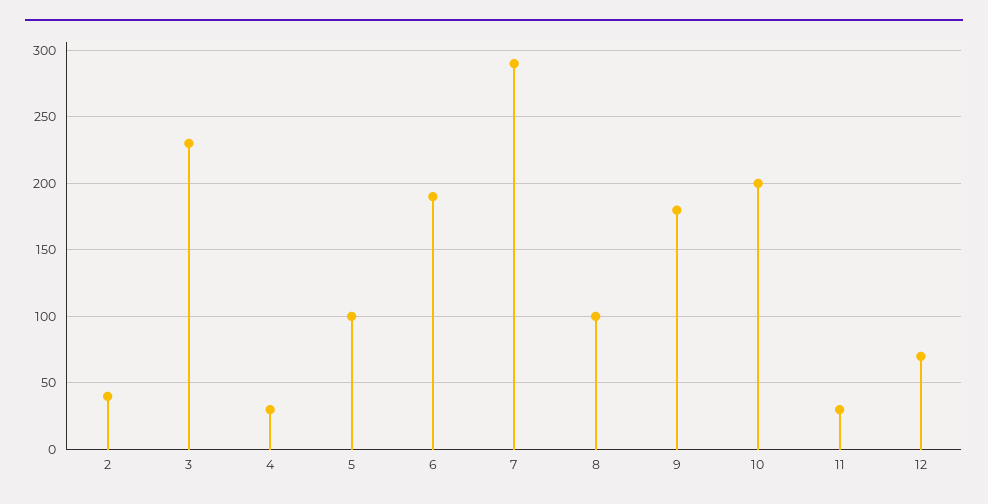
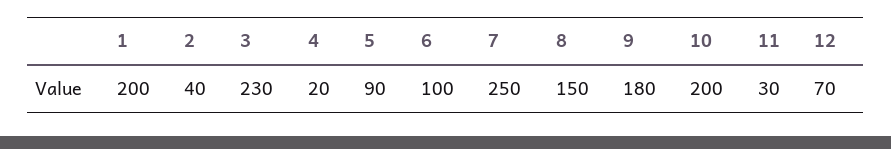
  {
    "2": 40,
    "3": 230,
-   "4": 30,
+   "4": 20,
-   "5": 100,
+   "5": 90,
-   "6": 190,
+   "6": 100,
-   "7": 290,
+   "7": 250,
-   "8": 100,
+   "8": 150,
    "9": 180,
    "10": 200,
    "11": 30,
-   "12": 70
+   "12": 70,
+   "1": 200
  }

